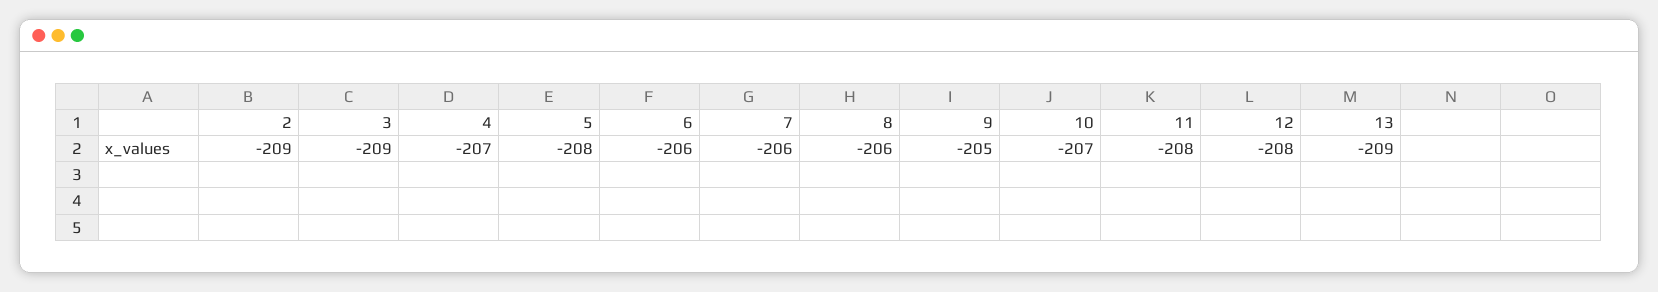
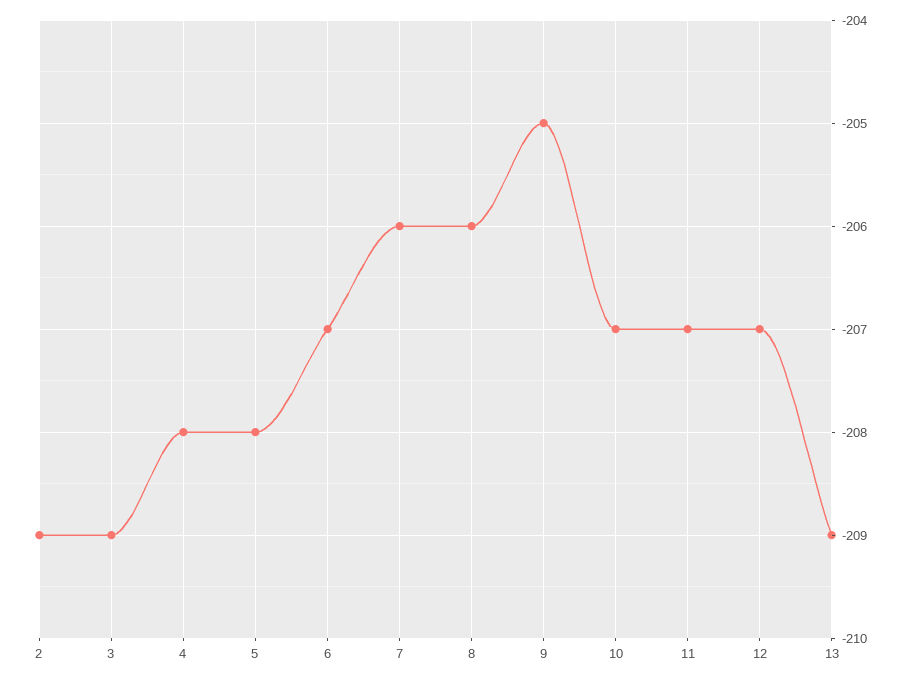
  {
    "2": -209,
    "3": -209,
-   "4": -207,
+   "4": -208,
    "5": -208,
-   "6": -206,
+   "6": -207,
    "7": -206,
    "8": -206,
    "9": -205,
    "10": -207,
-   "11": -208,
+   "11": -207,
-   "12": -208,
+   "12": -207,
    "13": -209
  }

